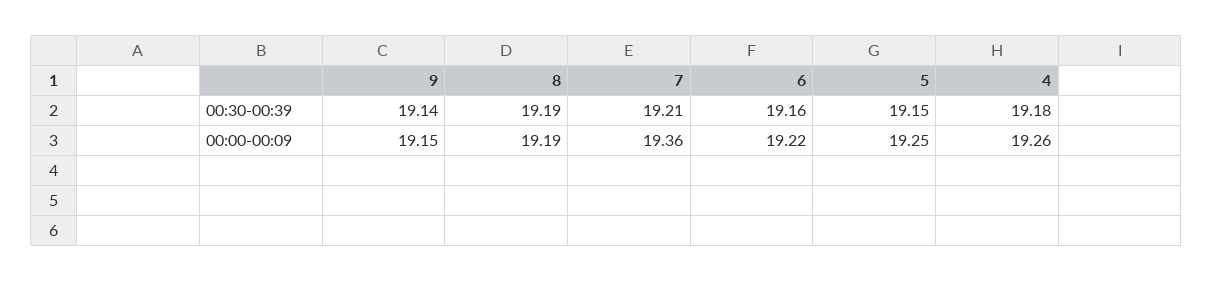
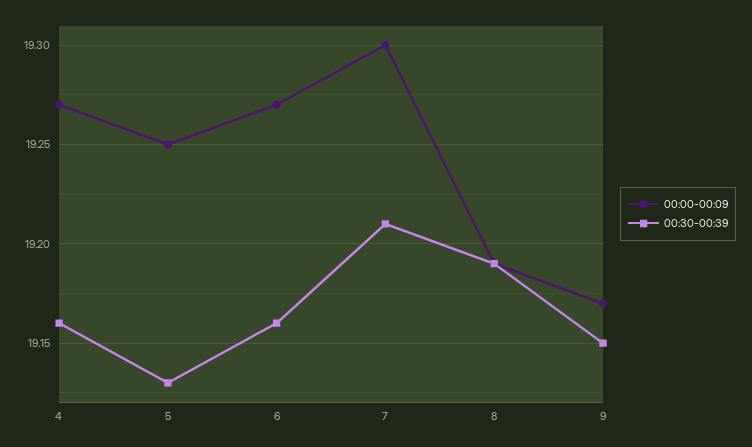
  {
    "00:30-00:39": {
-     "9": 19.14,
+     "9": 19.15,
      "8": 19.19,
      "7": 19.21,
      "6": 19.16,
-     "5": 19.15,
+     "5": 19.13,
-     "4": 19.18
+     "4": 19.16
    },
    "00:00-00:09": {
-     "9": 19.15,
+     "9": 19.17,
      "8": 19.19,
-     "7": 19.36,
+     "7": 19.3,
-     "6": 19.22,
+     "6": 19.27,
      "5": 19.25,
-     "4": 19.26
+     "4": 19.27
    }
  }

